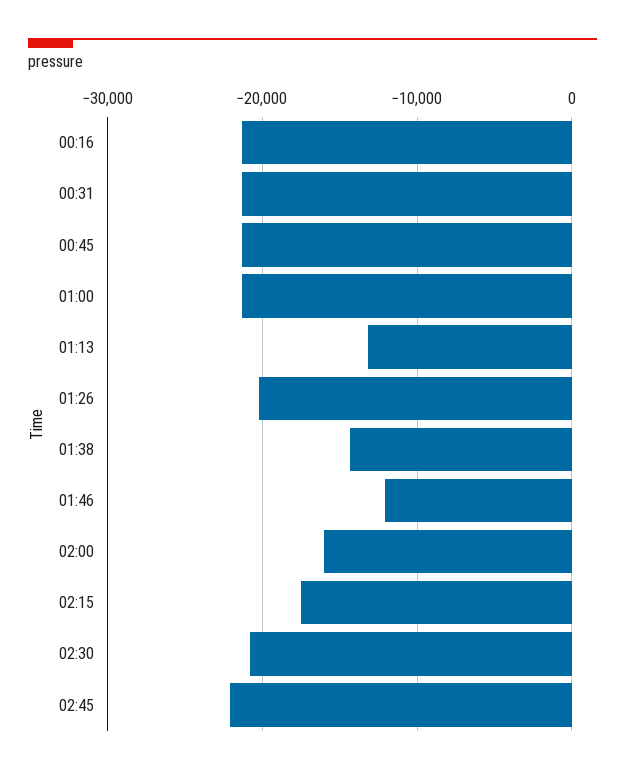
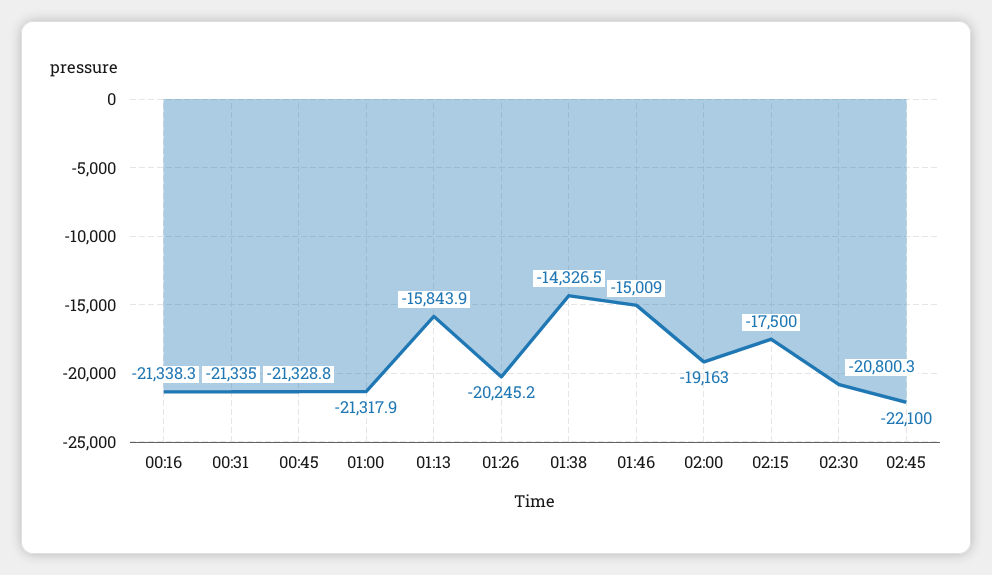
  {
    "00:16": -21338.3,
    "00:31": -21335,
    "00:45": -21328.8,
    "01:00": -21317.9,
-   "01:13": -13000,
+   "01:13": -15843.9,
    "01:26": -20245.2,
    "01:38": -14326.5,
-   "01:46": -12000,
+   "01:46": -15009,
-   "02:00": -16000,
+   "02:00": -19163,
    "02:15": -17500,
    "02:30": -20800.3,
    "02:45": -22100
  }

